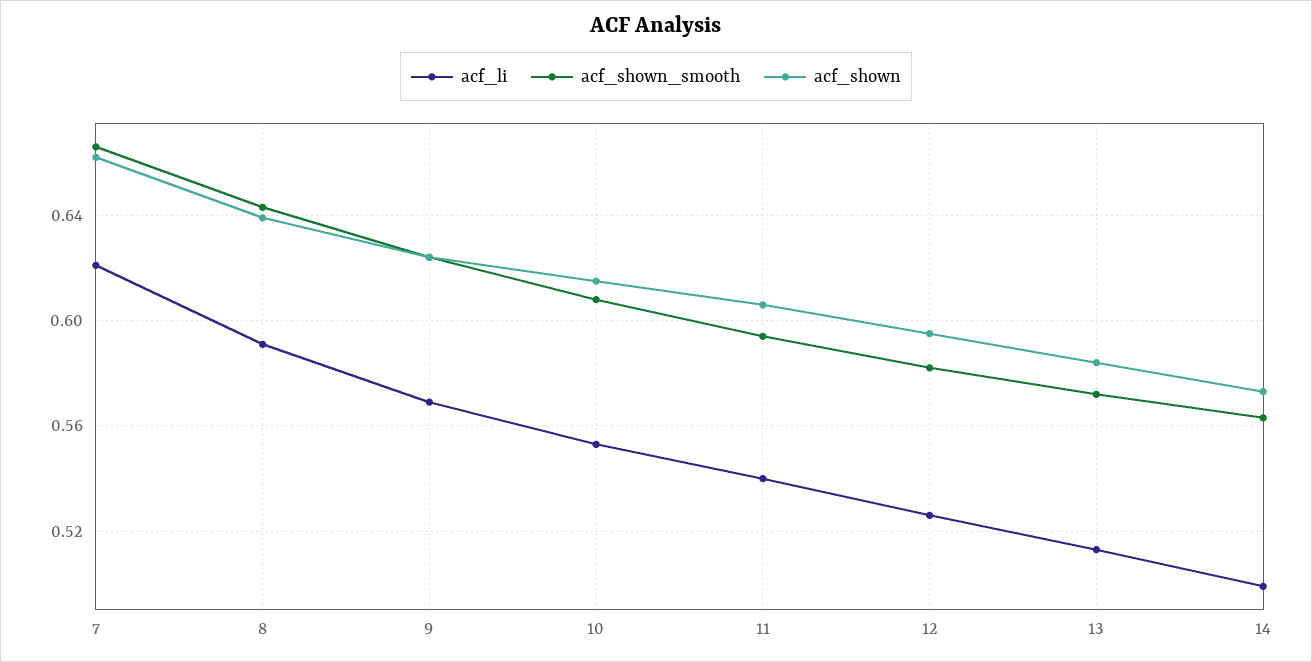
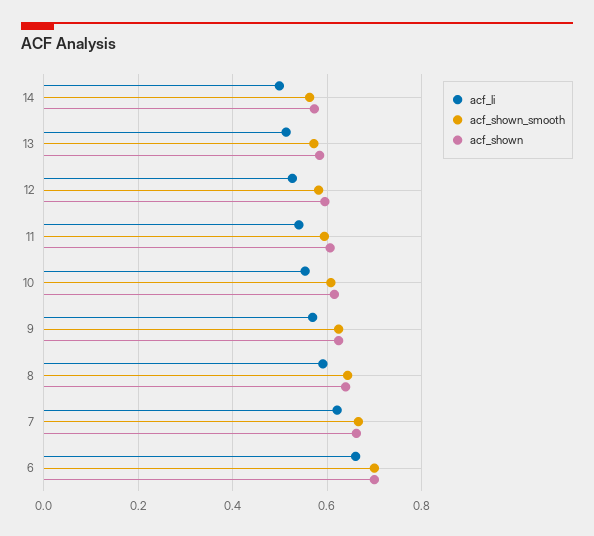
  {
    "acf_li": {
      "7": 0.62,
      "8": 0.59,
      "9": 0.57,
      "10": 0.555,
      "11": 0.54,
      "12": 0.525,
      "13": 0.515,
-     "14": 0.5
+     "14": 0.5,
+     "6": 0.66
    },
    "acf_shown_smooth": {
      "7": 0.665,
      "8": 0.645,
      "9": 0.625,
      "10": 0.61,
      "11": 0.595,
      "12": 0.58,
      "13": 0.57,
-     "14": 0.565
+     "14": 0.565,
+     "6": 0.7
    },
    "acf_shown": {
      "7": 0.66,
      "8": 0.64,
      "9": 0.625,
      "10": 0.615,
      "11": 0.605,
      "12": 0.595,
      "13": 0.585,
-     "14": 0.575
+     "14": 0.575,
+     "6": 0.7
    }
  }

